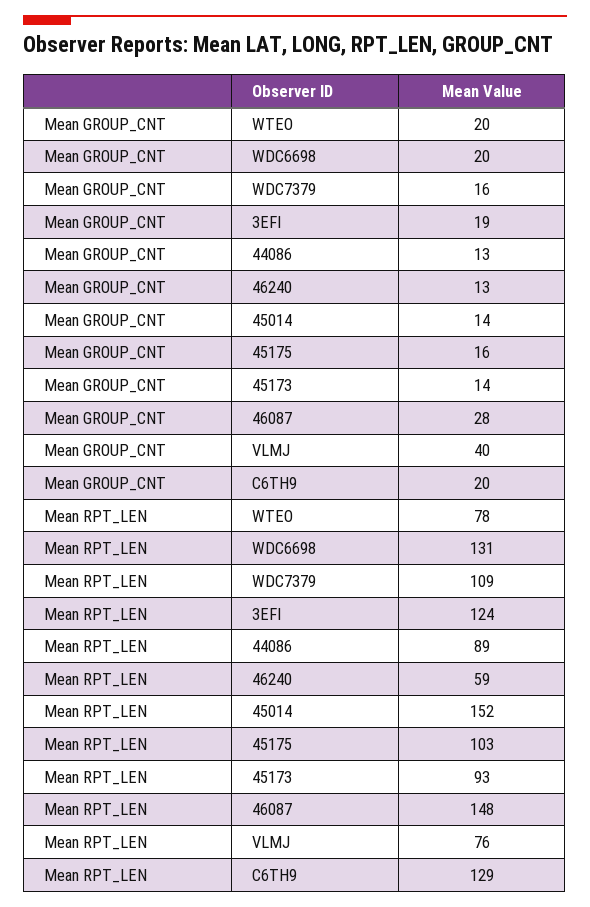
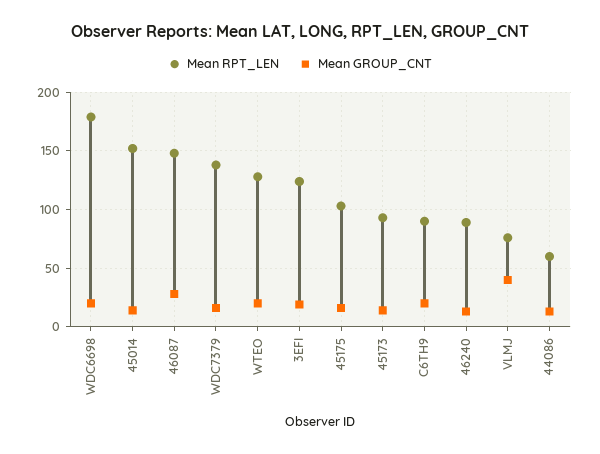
  {
    "Mean GROUP_CNT": {
      "WTEO": 20,
      "WDC6698": 20,
      "WDC7379": 16,
      "3EFI": 19,
      "44086": 13,
      "46240": 13,
      "45014": 14,
      "45175": 16,
      "45173": 14,
      "46087": 28,
      "VLMJ": 40,
      "C6TH9": 20
    },
    "Mean RPT_LEN": {
-     "WTEO": 78,
+     "WTEO": 130,
-     "WDC6698": 131,
+     "WDC6698": 180,
-     "WDC7379": 109,
+     "WDC7379": 140,
      "3EFI": 124,
-     "44086": 89,
+     "44086": 60,
-     "46240": 59,
+     "46240": 90,
      "45014": 152,
      "45175": 103,
      "45173": 93,
      "46087": 148,
      "VLMJ": 76,
-     "C6TH9": 129
+     "C6TH9": 90
    }
  }

